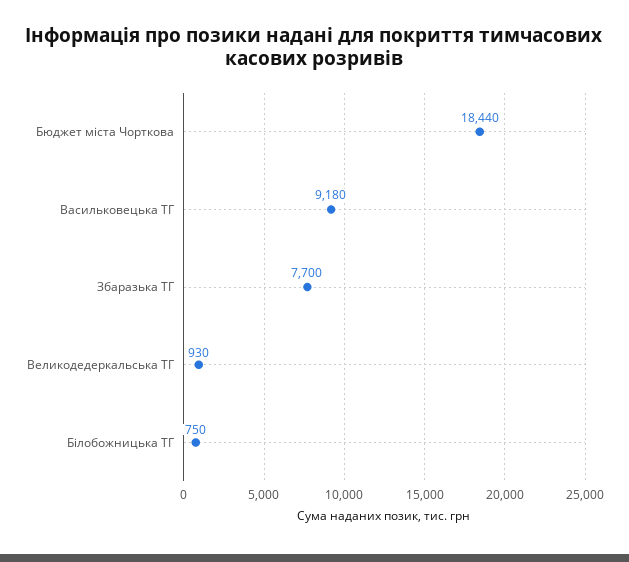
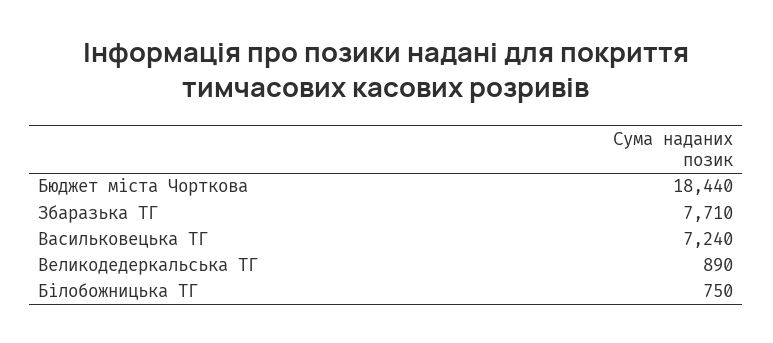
  {
    "Бюджет міста Чорткова": 18440,
-   "Васильковецька ТГ": 9180,
+   "Васильковецька ТГ": 7240,
-   "Збаразька ТГ": 7700,
+   "Збаразька ТГ": 7710,
-   "Великодедеркальська ТГ": 930,
+   "Великодедеркальська ТГ": 890,
    "Білобожницька ТГ": 750
  }

